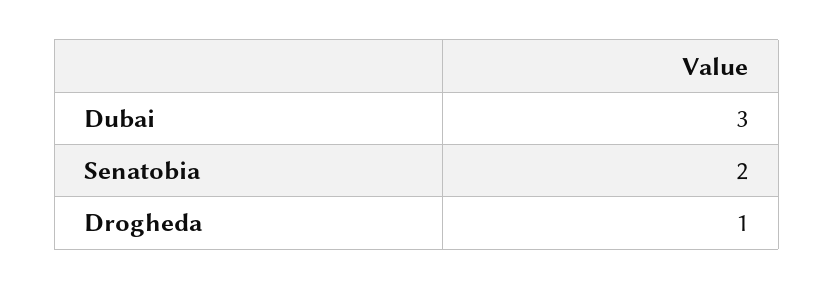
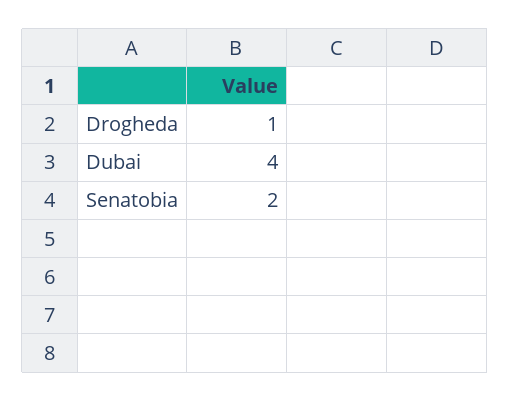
  {
-   "Dubai": 3,
+   "Dubai": 4,
    "Senatobia": 2,
    "Drogheda": 1
  }

